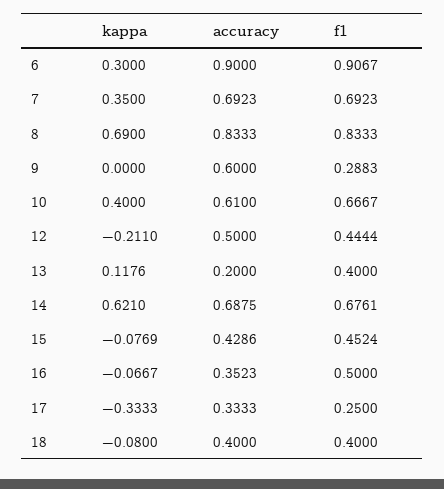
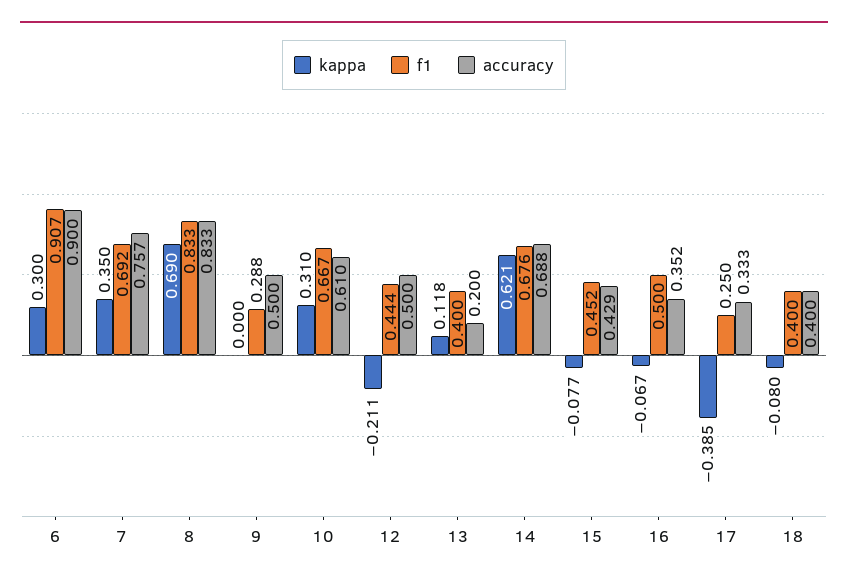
  {
    "kappa": {
      "6": 0.3,
      "7": 0.35,
      "8": 0.69,
      "9": 0,
-     "10": 0.4,
+     "10": 0.31,
      "12": -0.211,
      "13": 0.1176,
      "14": 0.621,
      "15": -0.0769,
      "16": -0.0667,
-     "17": -0.3333,
+     "17": -0.385,
      "18": -0.08
    },
    "accuracy": {
      "6": 0.9,
-     "7": 0.6923,
+     "7": 0.757,
      "8": 0.8333,
-     "9": 0.6,
+     "9": 0.5,
      "10": 0.61,
      "12": 0.5,
      "13": 0.2,
      "14": 0.6875,
      "15": 0.4286,
      "16": 0.3523,
      "17": 0.3333,
      "18": 0.4
    },
    "f1": {
      "6": 0.9067,
      "7": 0.6923,
      "8": 0.8333,
      "9": 0.2883,
      "10": 0.6667,
      "12": 0.4444,
      "13": 0.4,
      "14": 0.6761,
      "15": 0.4524,
      "16": 0.5,
      "17": 0.25,
      "18": 0.4
    }
  }

